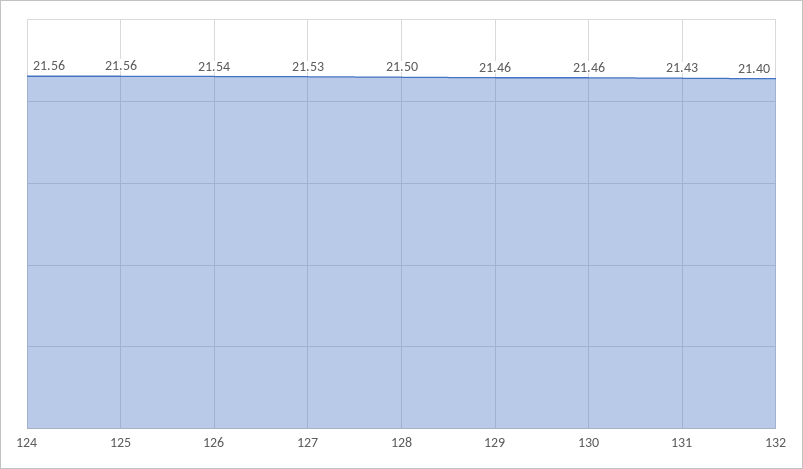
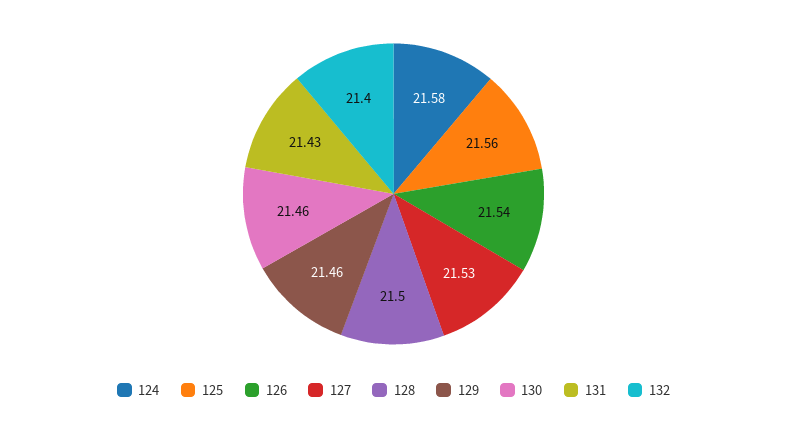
  {
-   "124": 21.56,
+   "124": 21.58,
    "125": 21.56,
    "126": 21.54,
    "127": 21.53,
    "128": 21.5,
    "129": 21.46,
    "130": 21.46,
    "131": 21.43,
    "132": 21.4
  }

